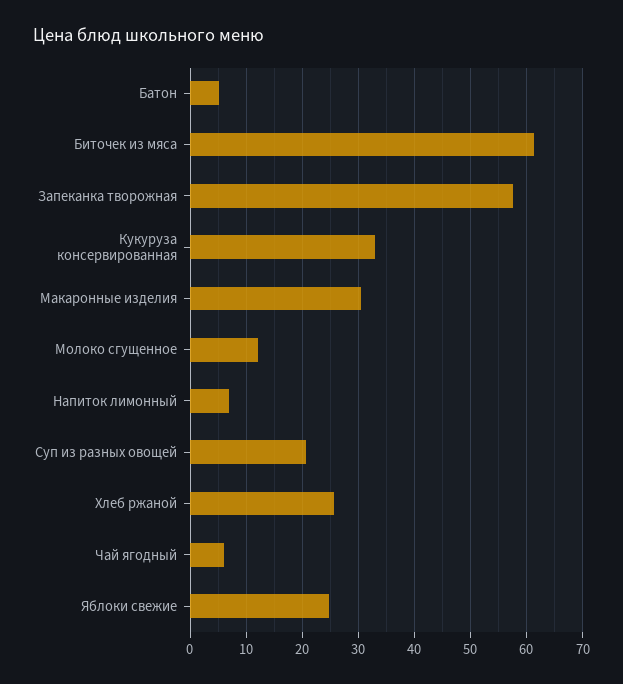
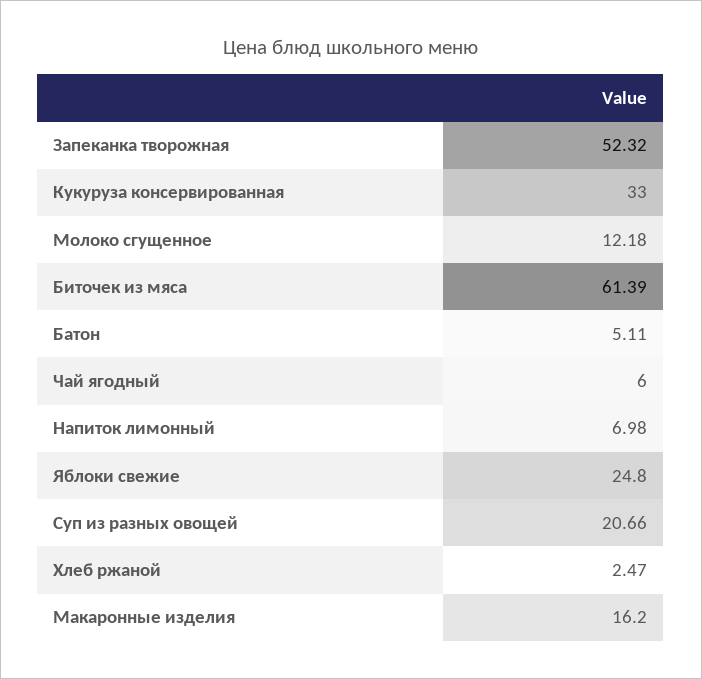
  {
    "Батон": 5.11,
    "Биточек из мяса": 61.39,
-   "Запеканка творожная": 58,
+   "Запеканка творожная": 52.32,
    "Кукуруза консервированная": 33,
-   "Макаронные изделия": 30,
+   "Макаронные изделия": 16.2,
    "Молоко сгущенное": 12.18,
    "Напиток лимонный": 6.98,
    "Суп из разных овощей": 20.66,
-   "Хлеб ржаной": 26,
+   "Хлеб ржаной": 2.47,
    "Чай ягодный": 6,
    "Яблоки свежие": 24.8
  }

